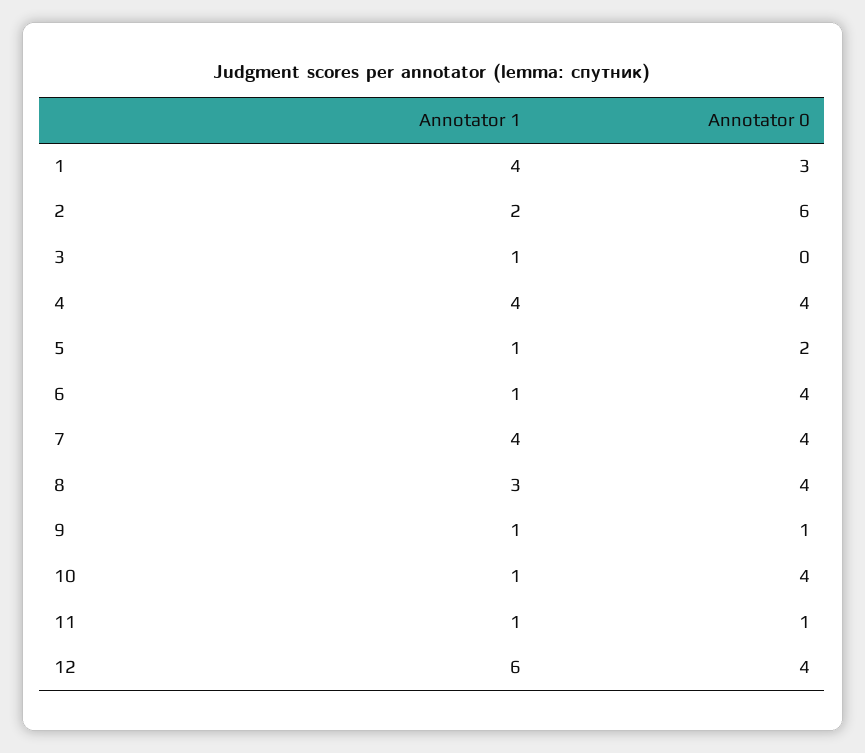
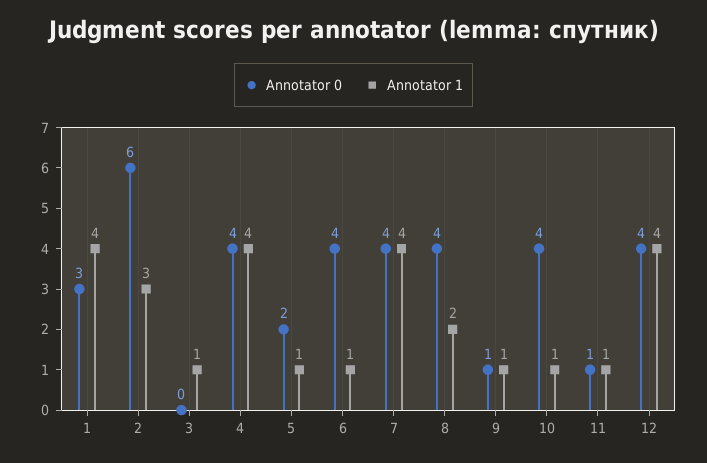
  {
    "Annotator 1": {
      "1": 4,
-     "2": 2,
+     "2": 3,
      "3": 1,
      "4": 4,
      "5": 1,
      "6": 1,
      "7": 4,
-     "8": 3,
+     "8": 2,
      "9": 1,
      "10": 1,
      "11": 1,
-     "12": 6
+     "12": 4
    },
    "Annotator 0": {
      "1": 3,
      "2": 6,
      "3": 0,
      "4": 4,
      "5": 2,
      "6": 4,
      "7": 4,
      "8": 4,
      "9": 1,
      "10": 4,
      "11": 1,
      "12": 4
    }
  }

